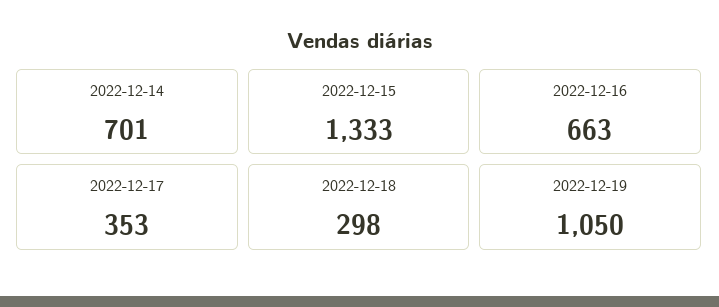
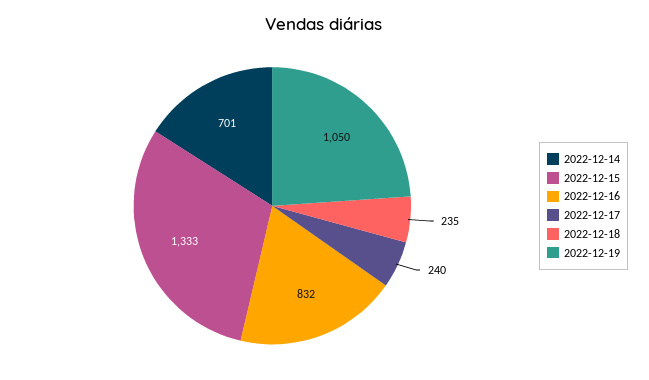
  {
    "2022-12-14": 701,
    "2022-12-15": 1333,
-   "2022-12-16": 663,
+   "2022-12-16": 832,
-   "2022-12-17": 353,
+   "2022-12-17": 240,
-   "2022-12-18": 298,
+   "2022-12-18": 235,
    "2022-12-19": 1050
  }

